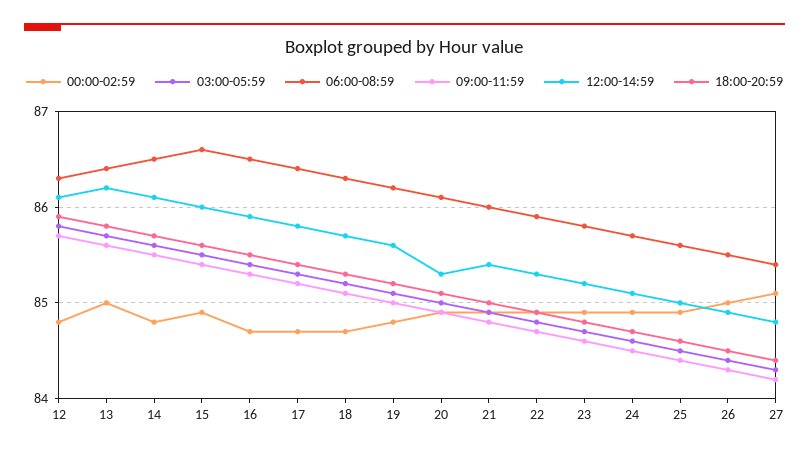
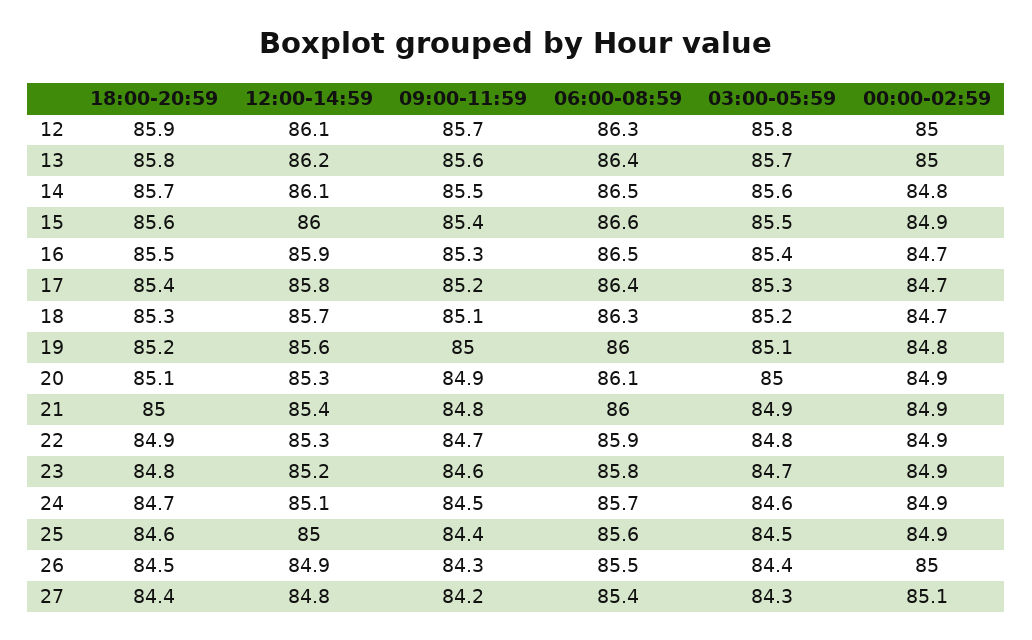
  {
    "00:00-02:59": {
-     "12": 84.8,
+     "12": 85,
      "13": 85,
      "14": 84.8,
      "15": 84.9,
      "16": 84.7,
      "17": 84.7,
      "18": 84.7,
      "19": 84.8,
      "20": 84.9,
      "21": 84.9,
      "22": 84.9,
      "23": 84.9,
      "24": 84.9,
      "25": 84.9,
      "26": 85,
      "27": 85.1
    },
    "03:00-05:59": {
      "12": 85.8,
      "13": 85.7,
      "14": 85.6,
      "15": 85.5,
      "16": 85.4,
      "17": 85.3,
      "18": 85.2,
      "19": 85.1,
      "20": 85,
      "21": 84.9,
      "22": 84.8,
      "23": 84.7,
      "24": 84.6,
      "25": 84.5,
      "26": 84.4,
      "27": 84.3
    },
    "06:00-08:59": {
      "12": 86.3,
      "13": 86.4,
      "14": 86.5,
      "15": 86.6,
      "16": 86.5,
      "17": 86.4,
      "18": 86.3,
-     "19": 86.2,
+     "19": 86,
      "20": 86.1,
      "21": 86,
      "22": 85.9,
      "23": 85.8,
      "24": 85.7,
      "25": 85.6,
      "26": 85.5,
      "27": 85.4
    },
    "09:00-11:59": {
      "12": 85.7,
      "13": 85.6,
      "14": 85.5,
      "15": 85.4,
      "16": 85.3,
      "17": 85.2,
      "18": 85.1,
      "19": 85,
      "20": 84.9,
      "21": 84.8,
      "22": 84.7,
      "23": 84.6,
      "24": 84.5,
      "25": 84.4,
      "26": 84.3,
      "27": 84.2
    },
    "12:00-14:59": {
      "12": 86.1,
      "13": 86.2,
      "14": 86.1,
      "15": 86,
      "16": 85.9,
      "17": 85.8,
      "18": 85.7,
      "19": 85.6,
      "20": 85.3,
      "21": 85.4,
      "22": 85.3,
      "23": 85.2,
      "24": 85.1,
      "25": 85,
      "26": 84.9,
      "27": 84.8
    },
    "18:00-20:59": {
      "12": 85.9,
      "13": 85.8,
      "14": 85.7,
      "15": 85.6,
      "16": 85.5,
      "17": 85.4,
      "18": 85.3,
      "19": 85.2,
      "20": 85.1,
      "21": 85,
      "22": 84.9,
      "23": 84.8,
      "24": 84.7,
      "25": 84.6,
      "26": 84.5,
      "27": 84.4
    }
  }

